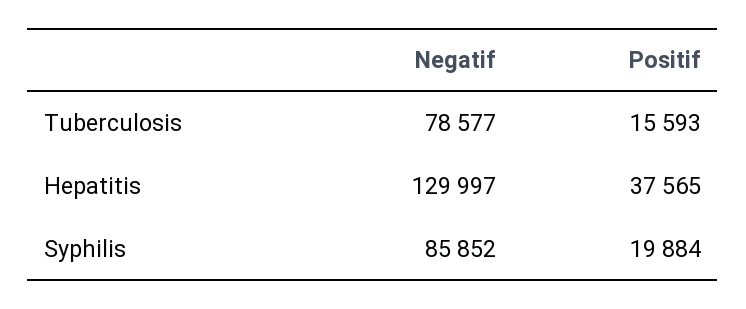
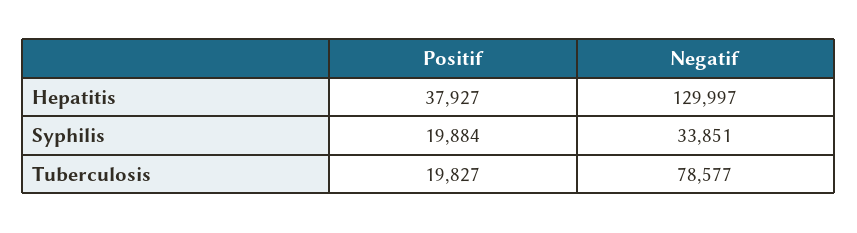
  {
    "Negatif": {
      "Tuberculosis": 78577,
      "Hepatitis": 129997,
-     "Syphilis": 85852
+     "Syphilis": 33851
    },
    "Positif": {
-     "Tuberculosis": 15593,
+     "Tuberculosis": 19827,
-     "Hepatitis": 37565,
+     "Hepatitis": 37927,
      "Syphilis": 19884
    }
  }

